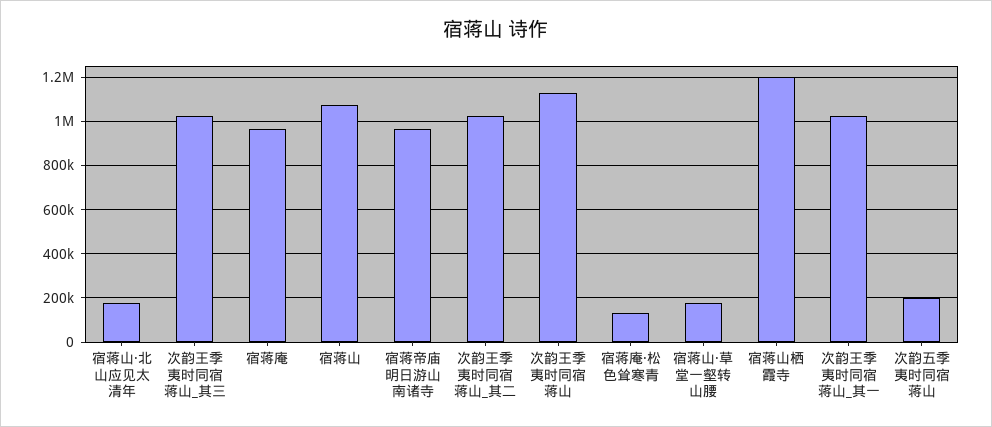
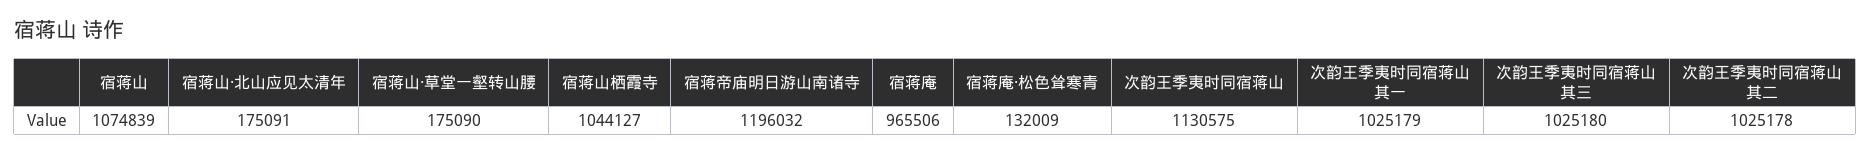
  {
    "宿蒋山·北山应见太清年": 175091,
    "次韵王季夷时同宿蒋山_其三": 1025180,
    "宿蒋庵": 965506,
    "宿蒋山": 1074839,
-   "宿蒋帝庙明日游山南诸寺": 950000,
+   "宿蒋帝庙明日游山南诸寺": 1196032,
    "次韵王季夷时同宿蒋山_其二": 1025178,
    "次韵王季夷时同宿蒋山": 1130575,
    "宿蒋庵·松色耸寒青": 132009,
    "宿蒋山·草堂一壑转山腰": 175090,
-   "宿蒋山栖霞寺": 1200000,
+   "宿蒋山栖霞寺": 1044127,
-   "次韵王季夷时同宿蒋山_其一": 1025179,
+   "次韵王季夷时同宿蒋山_其一": 1025179
-   "次韵五季夷时同宿蒋山": 200000
  }

